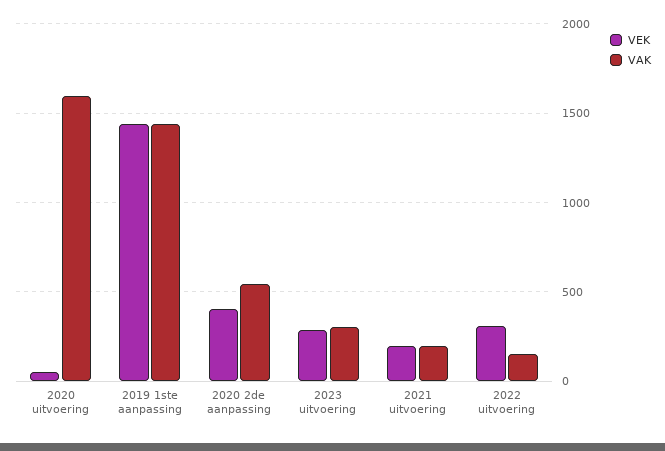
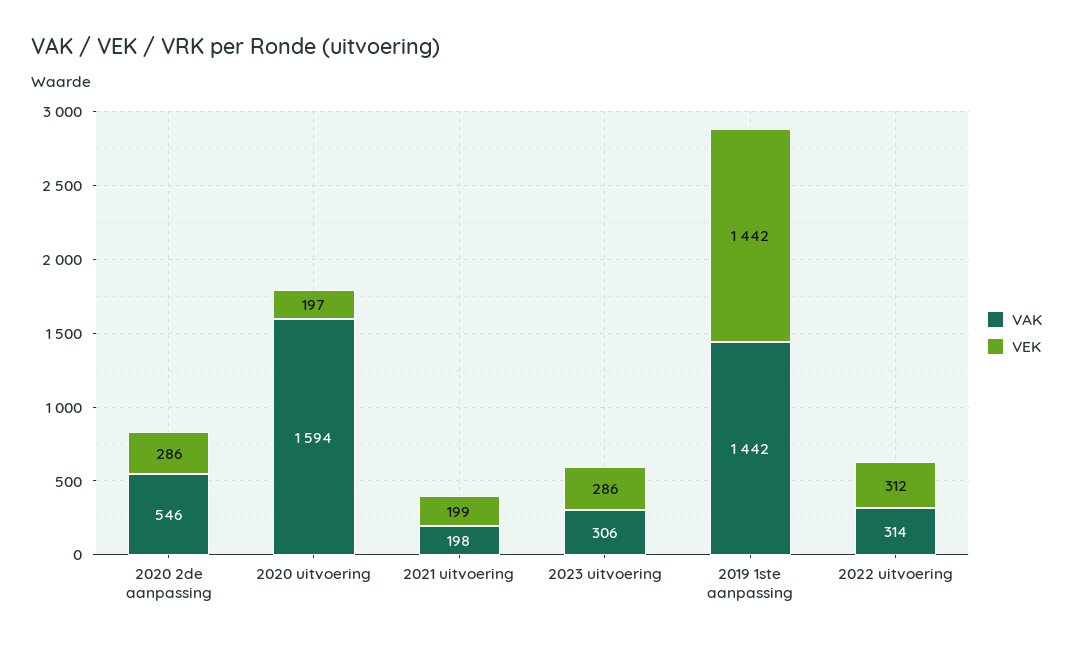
  {
    "VEK": {
-     "2020 uitvoering": 50,
+     "2020 uitvoering": 197,
      "2019 1ste aanpassing": 1442,
-     "2020 2de aanpassing": 400,
+     "2020 2de aanpassing": 286,
      "2023 uitvoering": 286,
      "2021 uitvoering": 199,
      "2022 uitvoering": 312
    },
    "VAK": {
      "2020 uitvoering": 1594,
      "2019 1ste aanpassing": 1442,
      "2020 2de aanpassing": 546,
      "2023 uitvoering": 306,
      "2021 uitvoering": 198,
-     "2022 uitvoering": 150
+     "2022 uitvoering": 314
    }
  }

